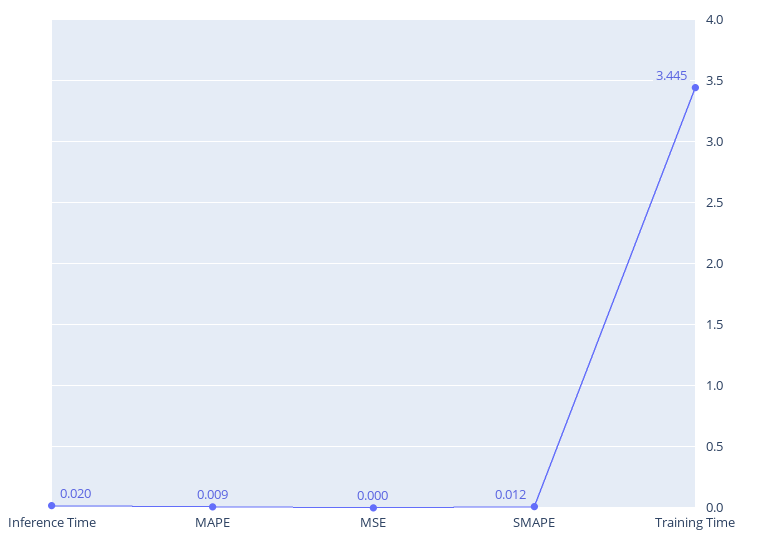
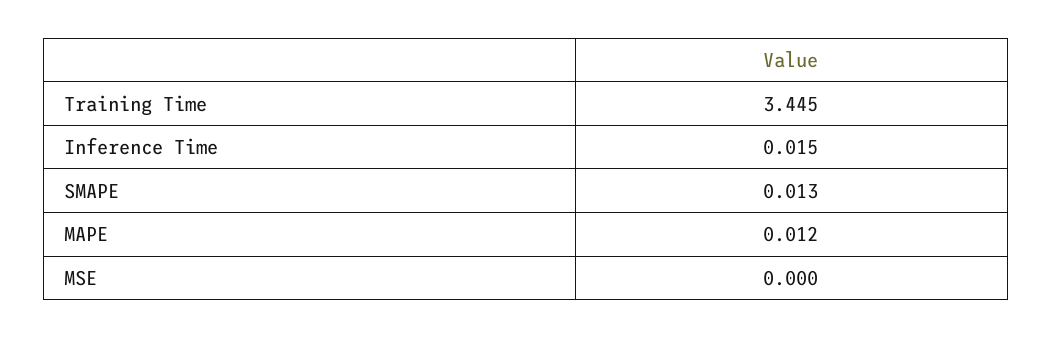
  {
-   "Inference Time": 0.02,
+   "Inference Time": 0.015,
-   "MAPE": 0.009,
+   "MAPE": 0.012,
    "MSE": 0,
-   "SMAPE": 0.012,
+   "SMAPE": 0.013,
    "Training Time": 3.445
  }

